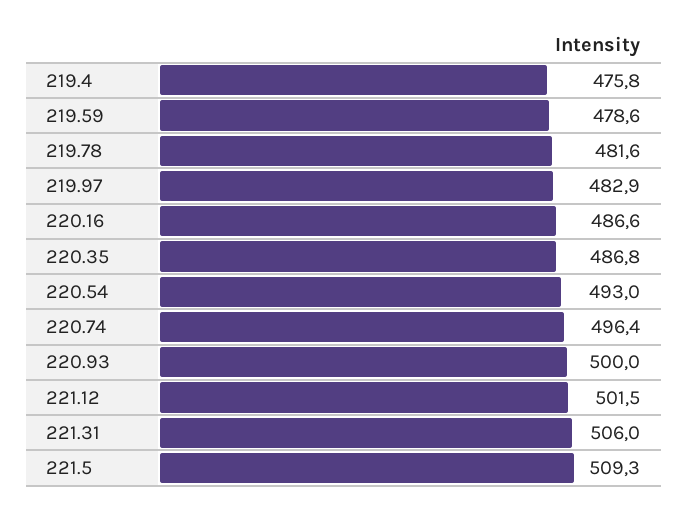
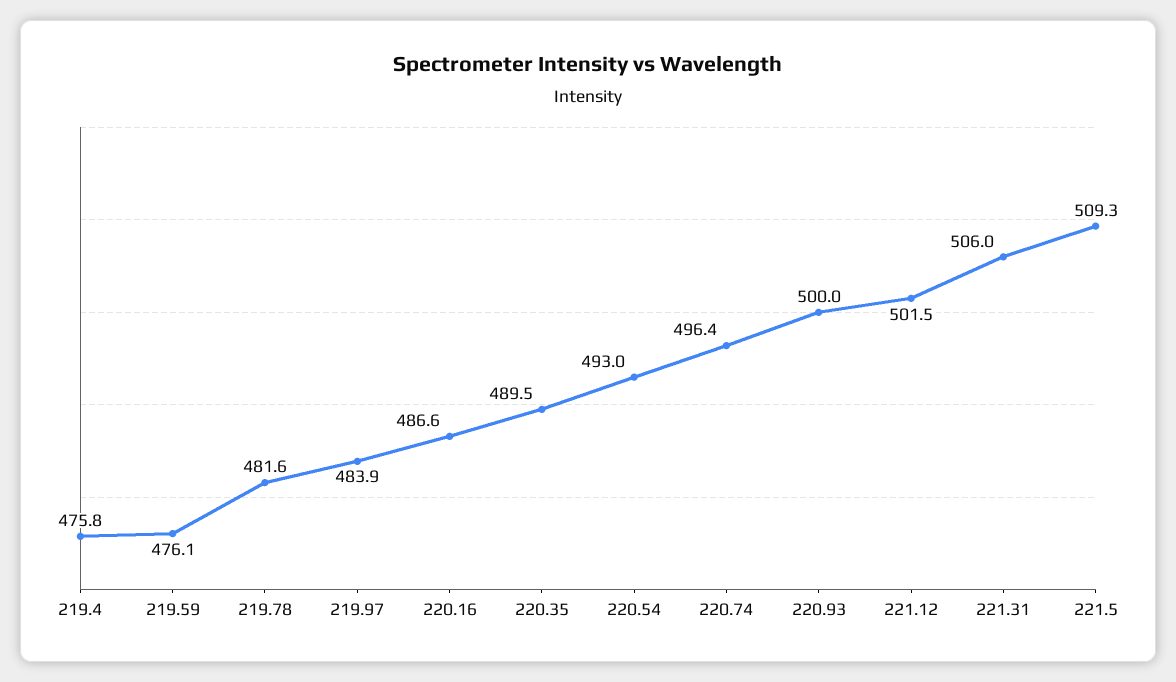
  {
    "219.4": 475.8,
-   "219.59": 478.6,
+   "219.59": 476.1,
    "219.78": 481.6,
-   "219.97": 482.9,
+   "219.97": 483.9,
    "220.16": 486.6,
-   "220.35": 486.8,
+   "220.35": 489.5,
    "220.54": 493,
    "220.74": 496.4,
    "220.93": 500,
    "221.12": 501.5,
    "221.31": 506,
    "221.5": 509.3
  }

